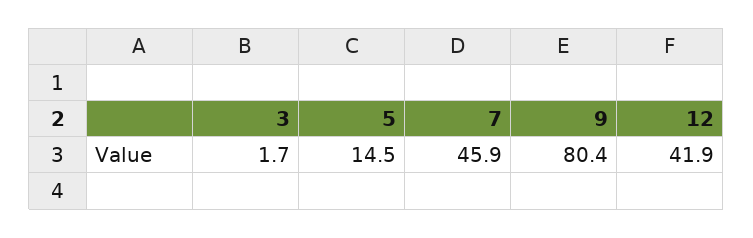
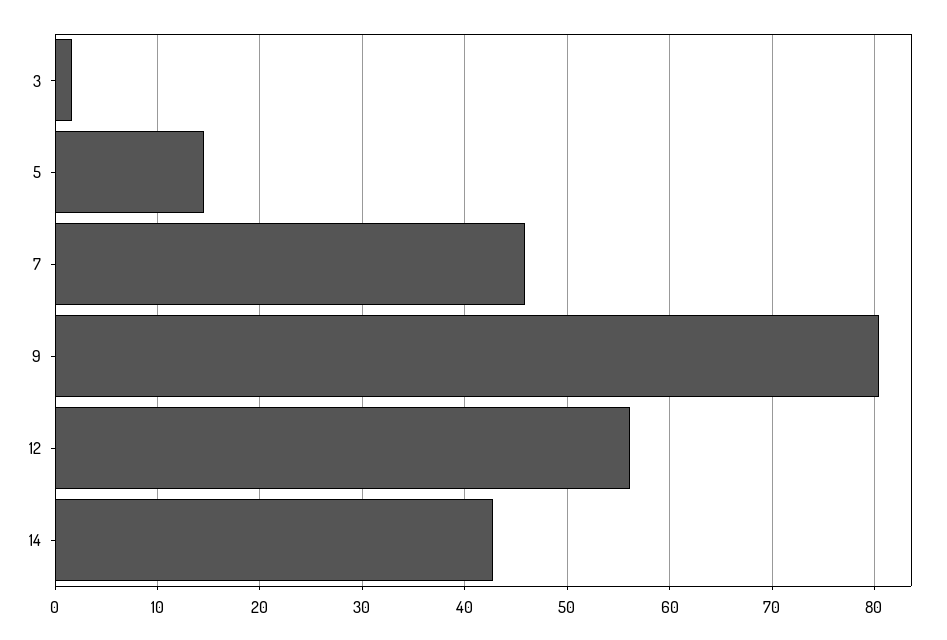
  {
    "3": 1.7,
    "5": 14.5,
    "7": 45.9,
    "9": 80.4,
-   "12": 41.9
+   "12": 56,
+   "14": 43
  }

